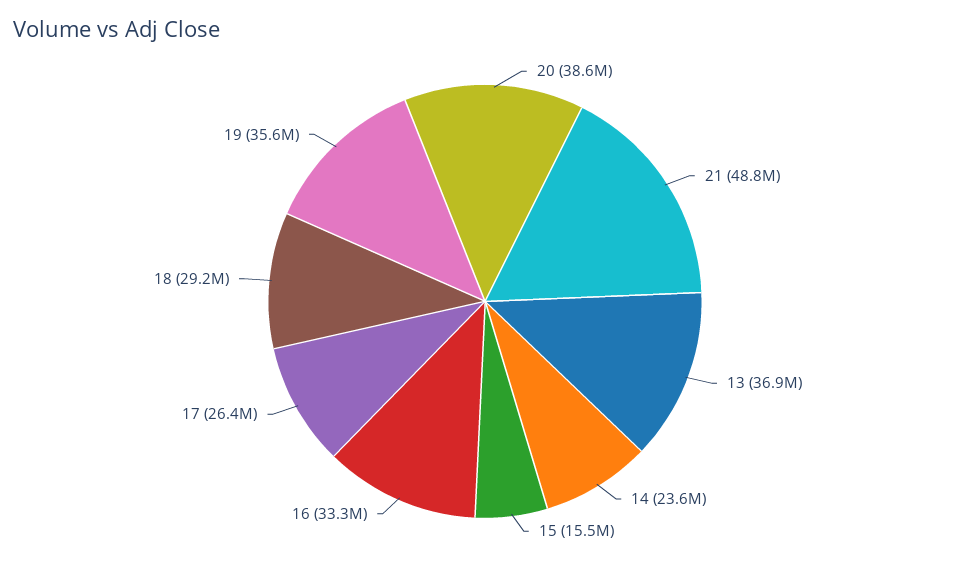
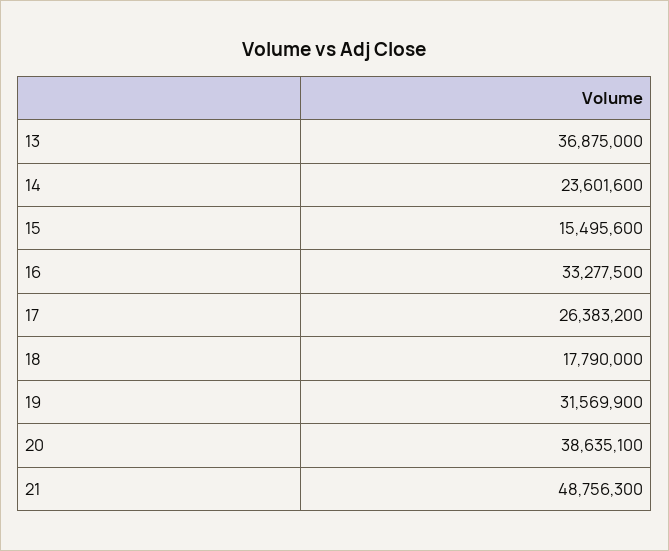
  {
    "20": 38635100,
    "21": 48756300,
    "13": 36875000,
    "14": 23601600,
    "15": 15495600,
    "16": 33277500,
    "17": 26383200,
-   "18": 29200000,
+   "18": 17790000,
-   "19": 35600000
+   "19": 31569900
  }

